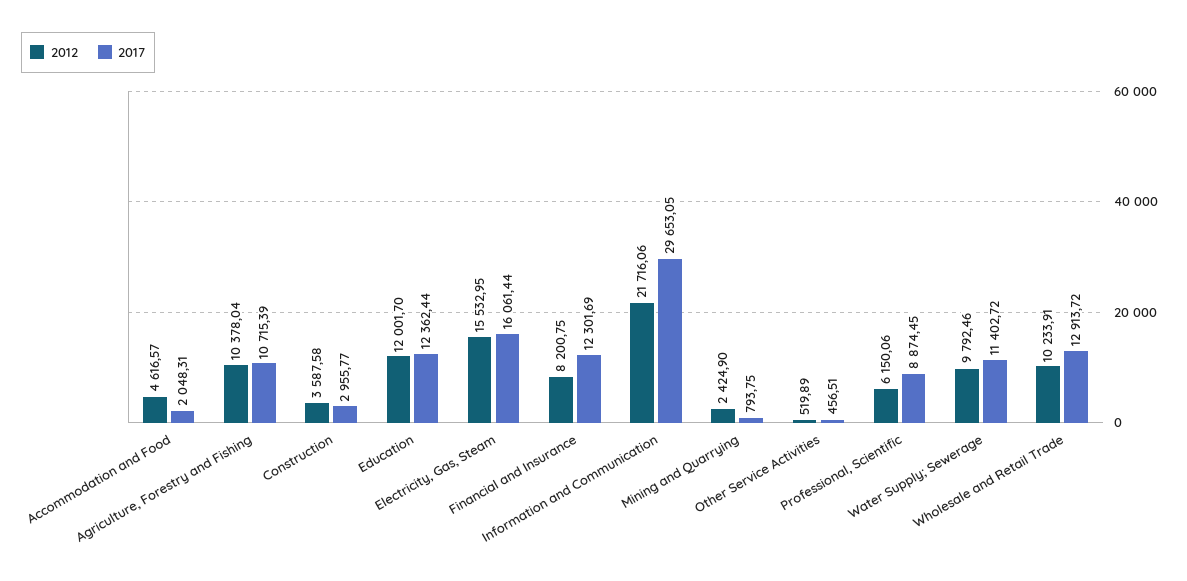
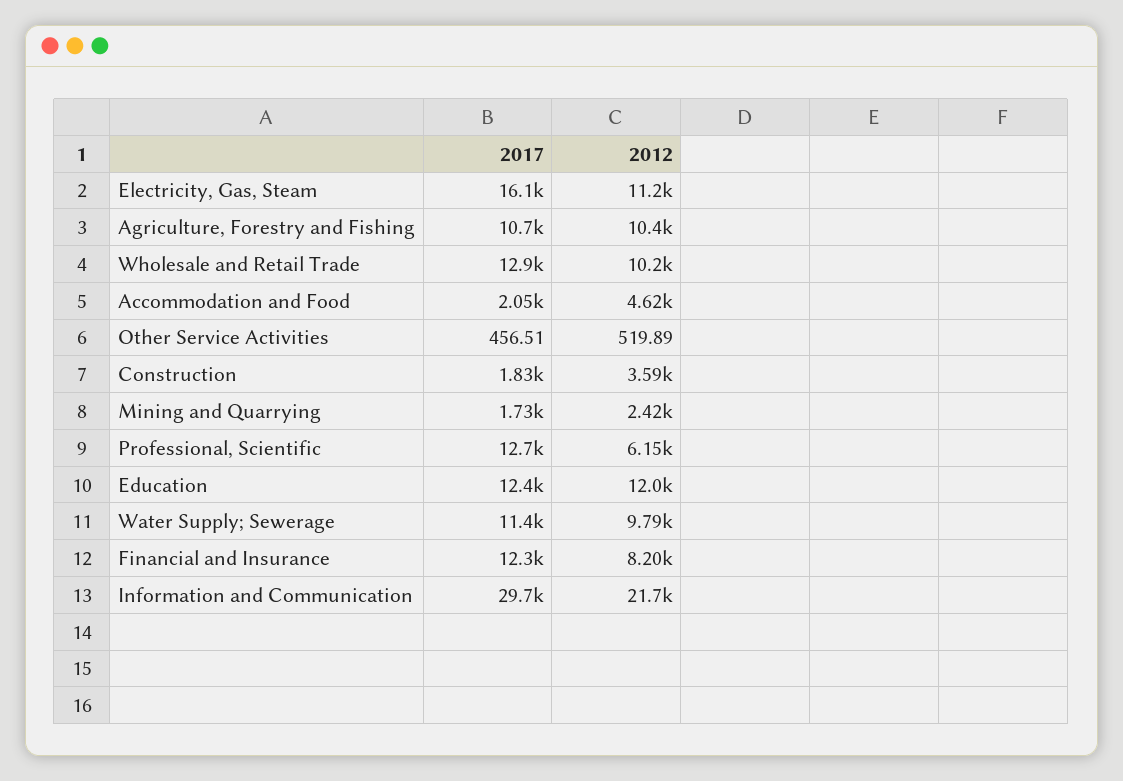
  {
    "2012": {
      "Accommodation and Food": 4616.57,
      "Agriculture, Forestry and Fishing": 10378.04,
      "Construction": 3587.58,
      "Education": 12001.7,
-     "Electricity, Gas, Steam": 15532.95,
+     "Electricity, Gas, Steam": 11200,
      "Financial and Insurance": 8200.75,
      "Information and Communication": 21716.06,
      "Mining and Quarrying": 2424.9,
      "Other Service Activities": 519.89,
      "Professional, Scientific": 6150.06,
      "Water Supply; Sewerage": 9792.46,
      "Wholesale and Retail Trade": 10233.91
    },
    "2017": {
      "Accommodation and Food": 2048.31,
      "Agriculture, Forestry and Fishing": 10715.39,
-     "Construction": 2955.77,
+     "Construction": 1830,
      "Education": 12362.44,
      "Electricity, Gas, Steam": 16061.44,
      "Financial and Insurance": 12301.69,
      "Information and Communication": 29653.05,
-     "Mining and Quarrying": 793.75,
+     "Mining and Quarrying": 1730,
      "Other Service Activities": 456.51,
-     "Professional, Scientific": 8874.45,
+     "Professional, Scientific": 12700,
      "Water Supply; Sewerage": 11402.72,
      "Wholesale and Retail Trade": 12913.72
    }
  }

